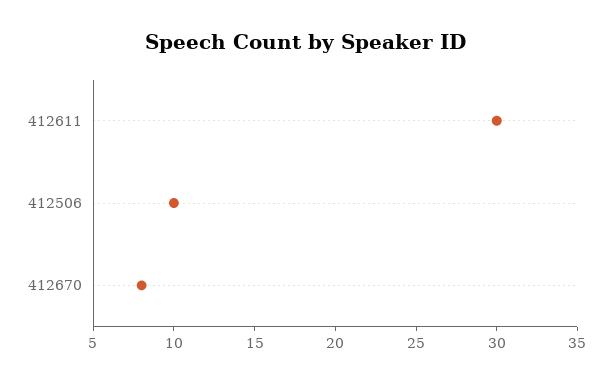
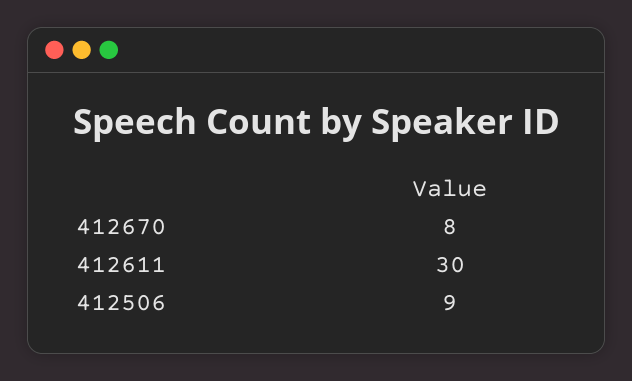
  {
    "412611": 30,
-   "412506": 10,
+   "412506": 9,
    "412670": 8
  }

